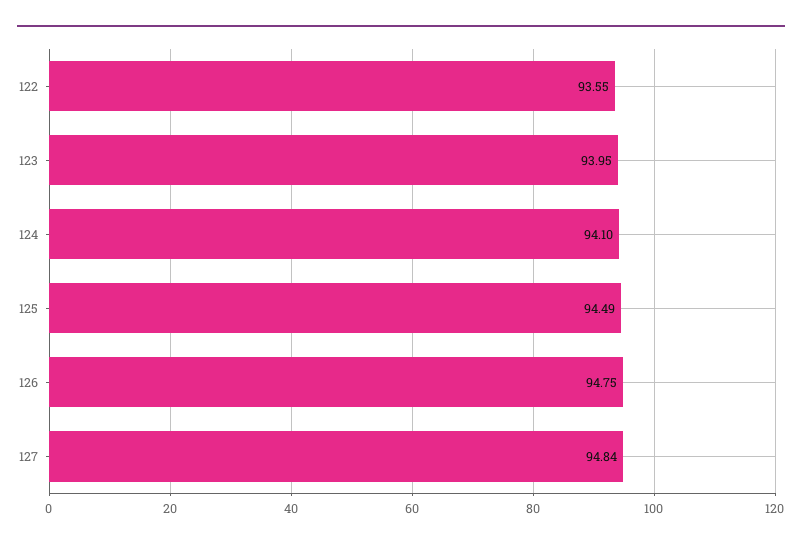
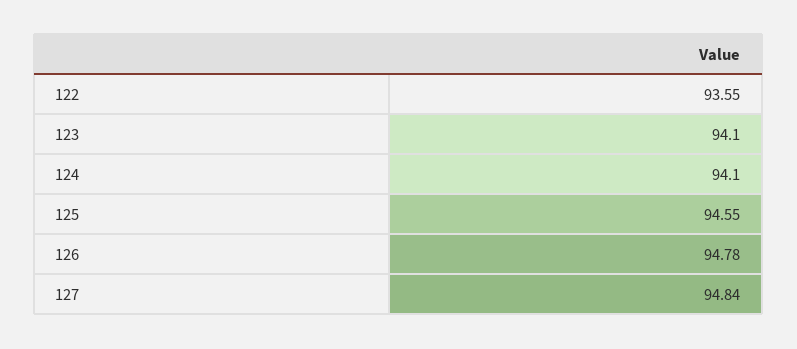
  {
    "122": 93.55,
-   "123": 93.95,
+   "123": 94.1,
    "124": 94.1,
-   "125": 94.49,
+   "125": 94.55,
-   "126": 94.75,
+   "126": 94.78,
    "127": 94.84
  }

